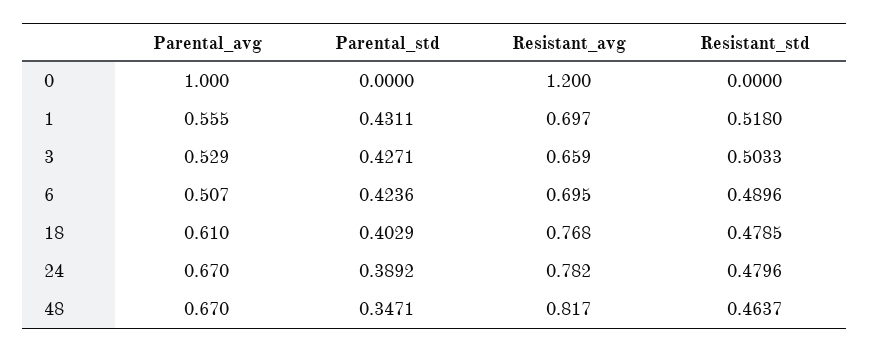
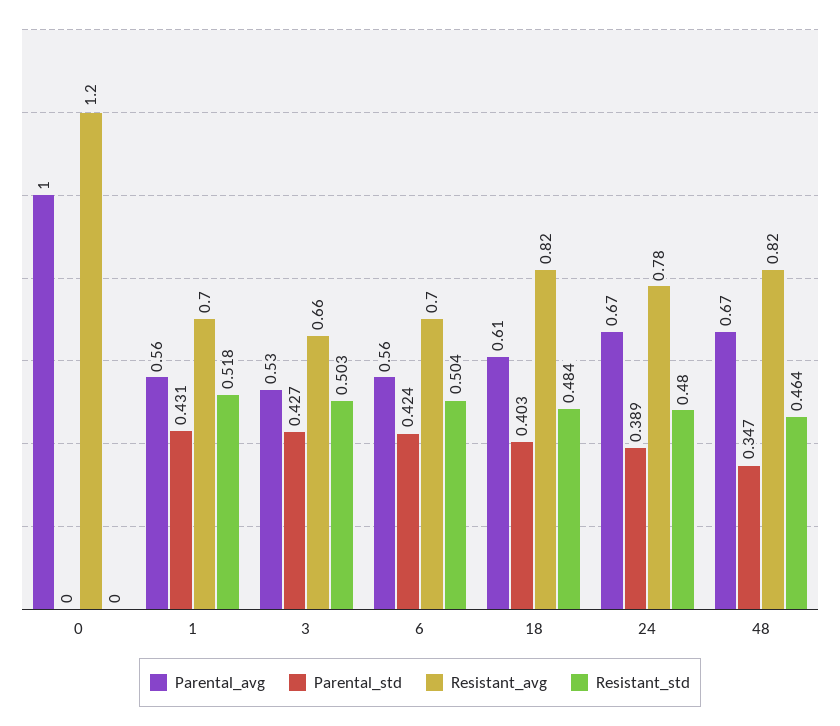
  {
    "Parental_avg": {
      "0": 1,
      "1": 0.555,
      "3": 0.529,
-     "6": 0.507,
+     "6": 0.56,
      "18": 0.61,
      "24": 0.67,
      "48": 0.67
    },
    "Parental_std": {
      "0": 0,
      "1": 0.4311,
      "3": 0.4271,
      "6": 0.4236,
      "18": 0.4029,
      "24": 0.3892,
      "48": 0.3471
    },
    "Resistant_avg": {
      "0": 1.2,
      "1": 0.697,
      "3": 0.659,
      "6": 0.695,
-     "18": 0.768,
+     "18": 0.82,
      "24": 0.782,
      "48": 0.817
    },
    "Resistant_std": {
      "0": 0,
      "1": 0.518,
      "3": 0.5033,
-     "6": 0.4896,
+     "6": 0.504,
-     "18": 0.4785,
+     "18": 0.484,
      "24": 0.4796,
      "48": 0.4637
    }
  }

